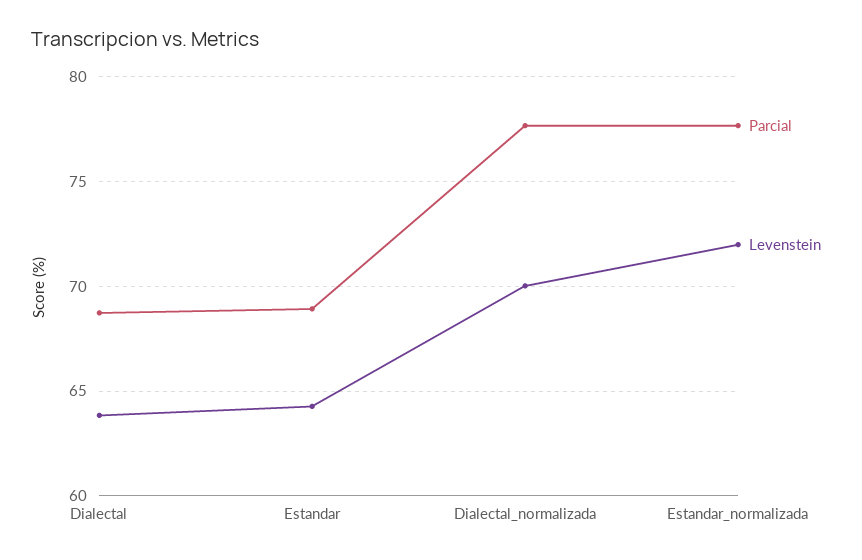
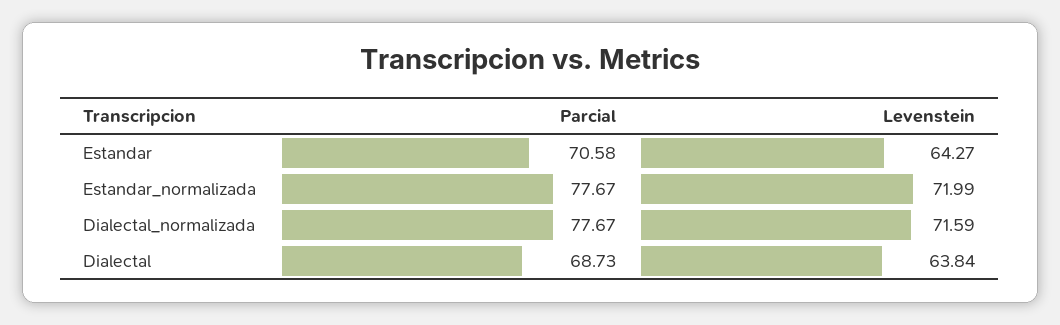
  {
    "Parcial": {
      "Dialectal": 68.73,
-     "Estandar": 69,
+     "Estandar": 70.58,
      "Dialectal_normalizada": 77.67,
      "Estandar_normalizada": 77.67
    },
    "Levenstein": {
      "Dialectal": 63.84,
      "Estandar": 64.27,
-     "Dialectal_normalizada": 70,
+     "Dialectal_normalizada": 71.59,
      "Estandar_normalizada": 71.99
    }
  }

